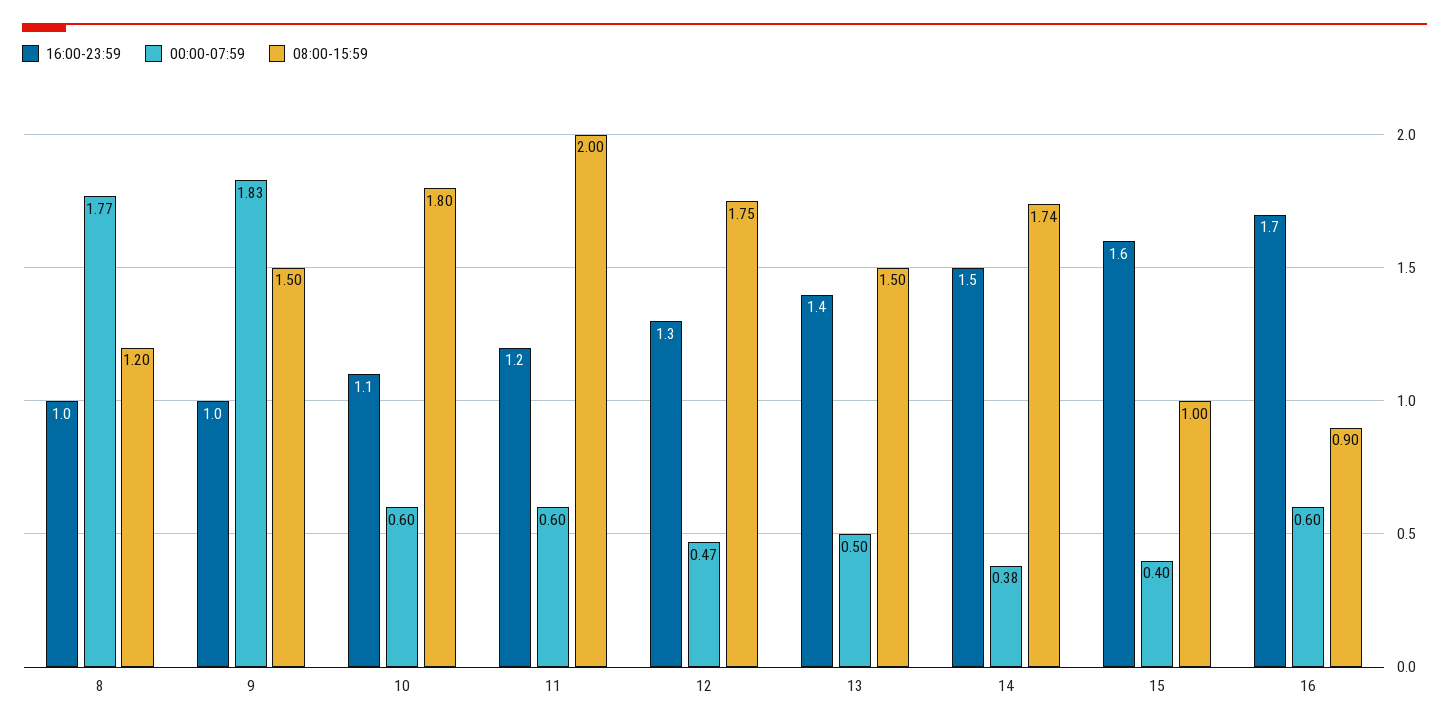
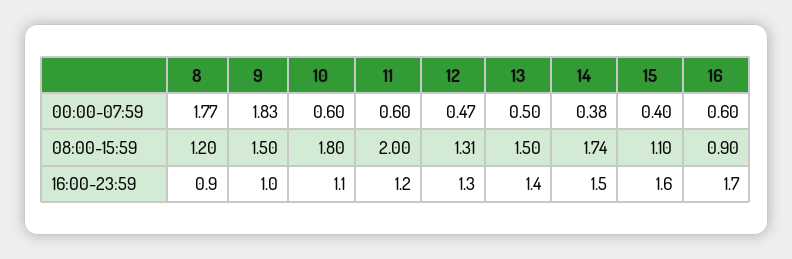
  {
    "16:00-23:59": {
-     "8": 1,
+     "8": 0.9,
      "9": 1,
      "10": 1.1,
      "11": 1.2,
      "12": 1.3,
      "13": 1.4,
      "14": 1.5,
      "15": 1.6,
      "16": 1.7
    },
    "00:00-07:59": {
      "8": 1.77,
      "9": 1.83,
      "10": 0.6,
      "11": 0.6,
      "12": 0.47,
      "13": 0.5,
      "14": 0.38,
      "15": 0.4,
      "16": 0.6
    },
    "08:00-15:59": {
      "8": 1.2,
      "9": 1.5,
      "10": 1.8,
      "11": 2,
-     "12": 1.75,
+     "12": 1.31,
      "13": 1.5,
      "14": 1.74,
-     "15": 1,
+     "15": 1.1,
      "16": 0.9
    }
  }

